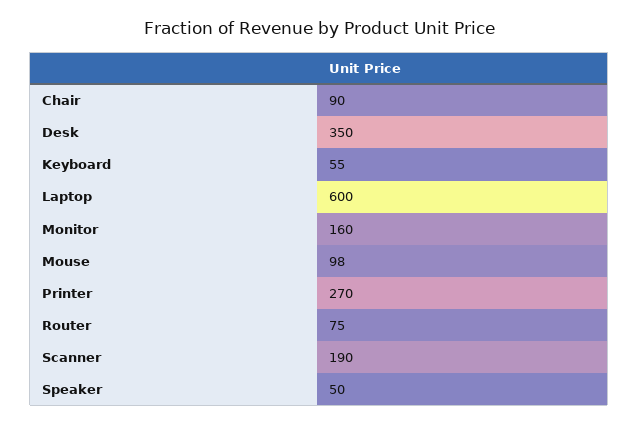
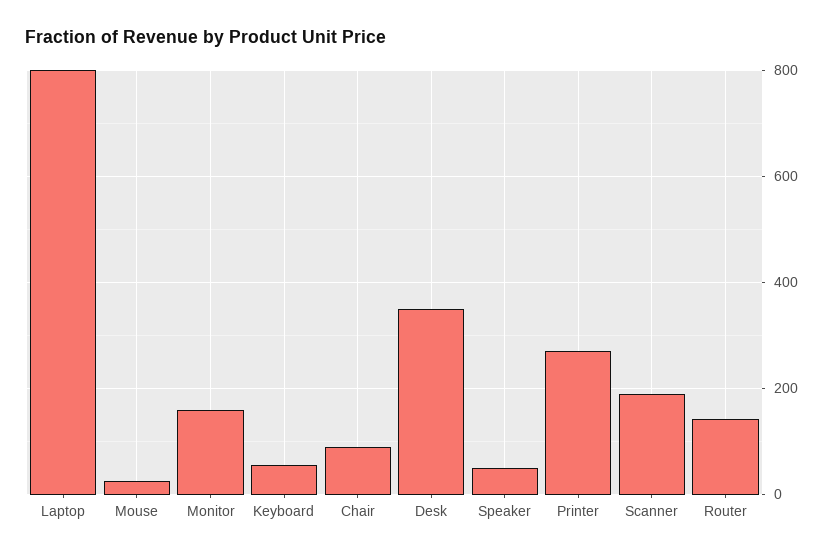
  {
    "Chair": 90,
    "Desk": 350,
    "Keyboard": 55,
-   "Laptop": 600,
+   "Laptop": 800,
    "Monitor": 160,
-   "Mouse": 98,
+   "Mouse": 20,
    "Printer": 270,
-   "Router": 75,
+   "Router": 140,
    "Scanner": 190,
    "Speaker": 50
  }

